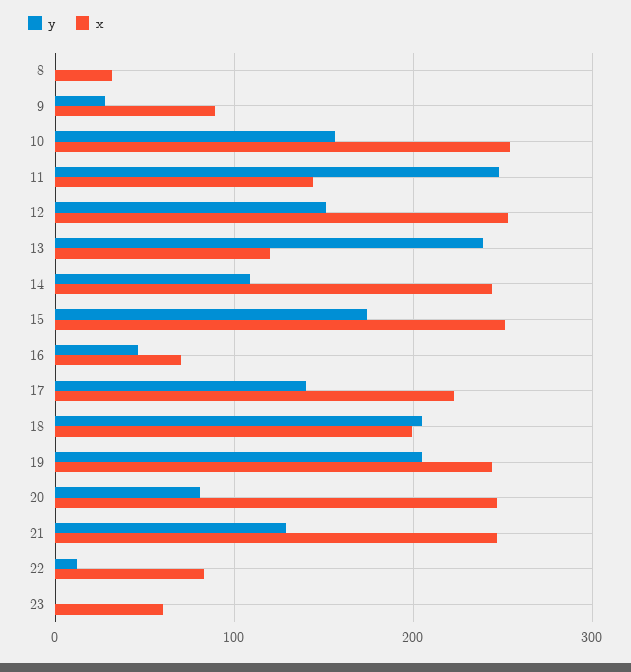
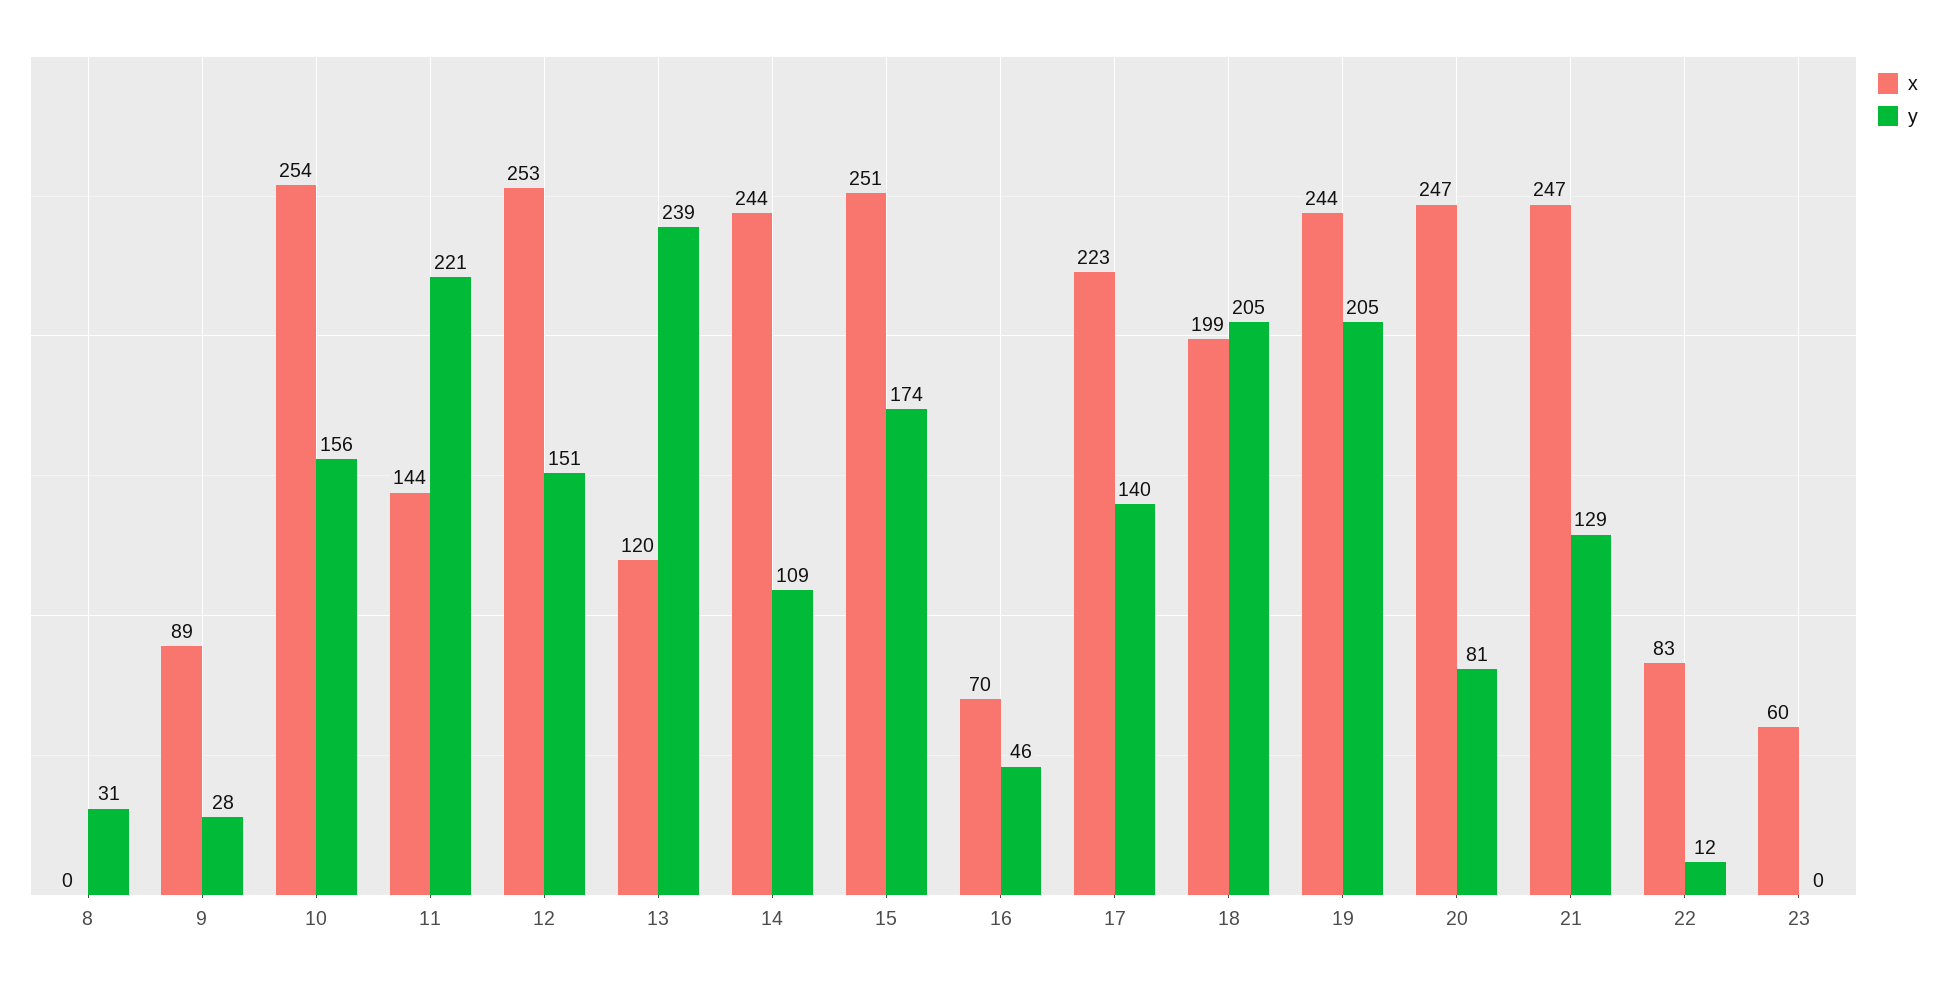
  {
    "y": {
-     "8": 0,
+     "8": 31,
      "9": 28,
      "10": 156,
-     "11": 250,
+     "11": 221,
      "12": 151,
      "13": 239,
      "14": 109,
      "15": 174,
      "16": 46,
      "17": 140,
      "18": 205,
      "19": 205,
      "20": 81,
      "21": 129,
      "22": 12,
      "23": 0
    },
    "x": {
-     "8": 30,
+     "8": 0,
      "9": 89,
      "10": 254,
      "11": 144,
      "12": 253,
      "13": 120,
      "14": 244,
      "15": 251,
      "16": 70,
      "17": 223,
      "18": 199,
      "19": 244,
      "20": 247,
      "21": 247,
      "22": 83,
      "23": 60
    }
  }

